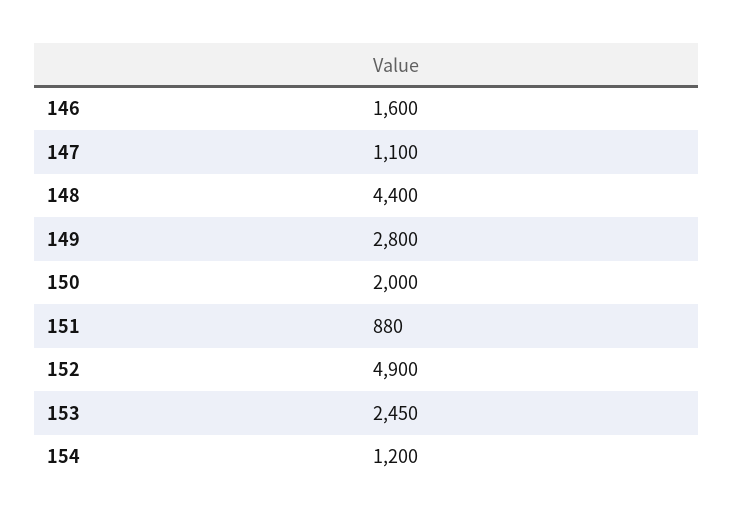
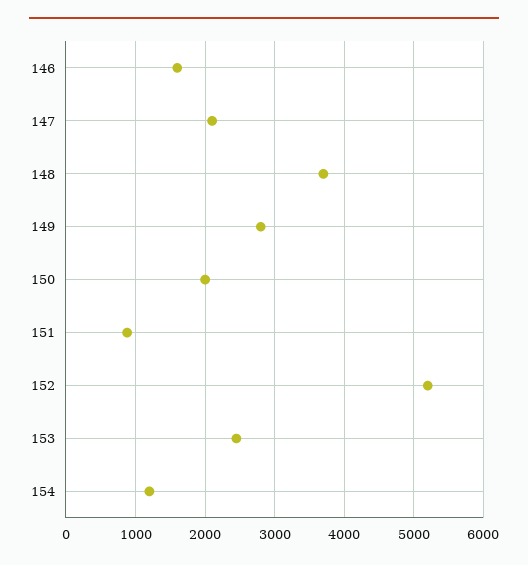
  {
    "146": 1600,
-   "147": 1100,
+   "147": 2100,
-   "148": 4400,
+   "148": 3700,
    "149": 2800,
    "150": 2000,
    "151": 880,
-   "152": 4900,
+   "152": 5200,
    "153": 2450,
    "154": 1200
  }

